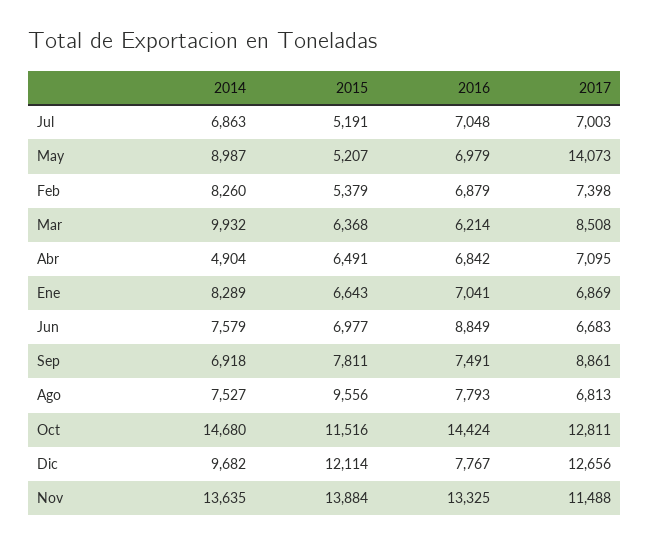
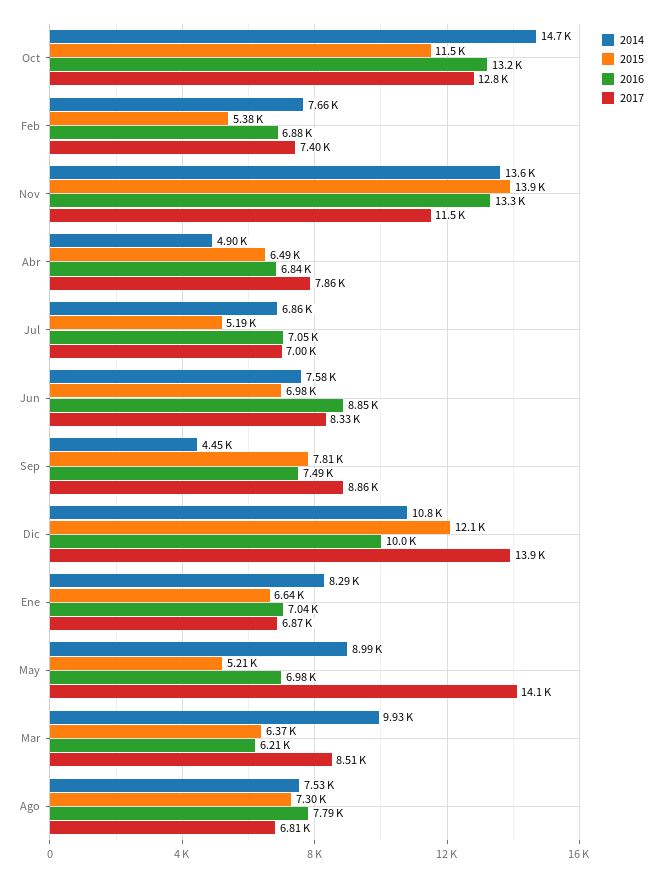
  {
    "2014": {
      "Jul": 6863,
      "May": 8987,
-     "Feb": 8260,
+     "Feb": 7660,
      "Mar": 9932,
      "Abr": 4904,
      "Ene": 8289,
      "Jun": 7579,
-     "Sep": 6918,
+     "Sep": 4450,
      "Ago": 7527,
      "Oct": 14680,
-     "Dic": 9682,
+     "Dic": 10800,
      "Nov": 13635
    },
    "2015": {
      "Jul": 5191,
      "May": 5207,
      "Feb": 5379,
      "Mar": 6368,
      "Abr": 6491,
      "Ene": 6643,
      "Jun": 6977,
      "Sep": 7811,
-     "Ago": 9556,
+     "Ago": 7300,
      "Oct": 11516,
      "Dic": 12114,
      "Nov": 13884
    },
    "2016": {
      "Jul": 7048,
      "May": 6979,
      "Feb": 6879,
      "Mar": 6214,
      "Abr": 6842,
      "Ene": 7041,
      "Jun": 8849,
      "Sep": 7491,
      "Ago": 7793,
-     "Oct": 14424,
+     "Oct": 13200,
-     "Dic": 7767,
+     "Dic": 10000,
      "Nov": 13325
    },
    "2017": {
      "Jul": 7003,
      "May": 14073,
      "Feb": 7398,
      "Mar": 8508,
-     "Abr": 7095,
+     "Abr": 7860,
      "Ene": 6869,
-     "Jun": 6683,
+     "Jun": 8330,
      "Sep": 8861,
      "Ago": 6813,
      "Oct": 12811,
-     "Dic": 12656,
+     "Dic": 13900,
      "Nov": 11488
    }
  }

